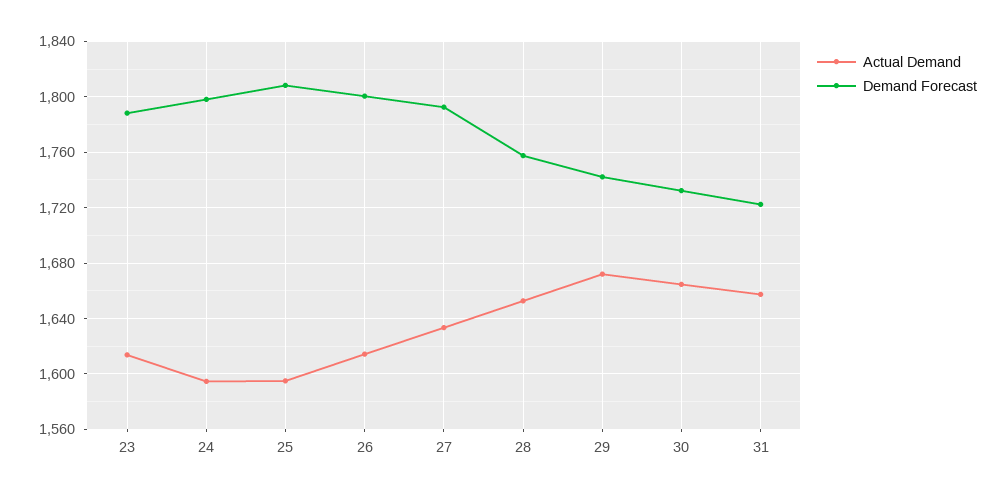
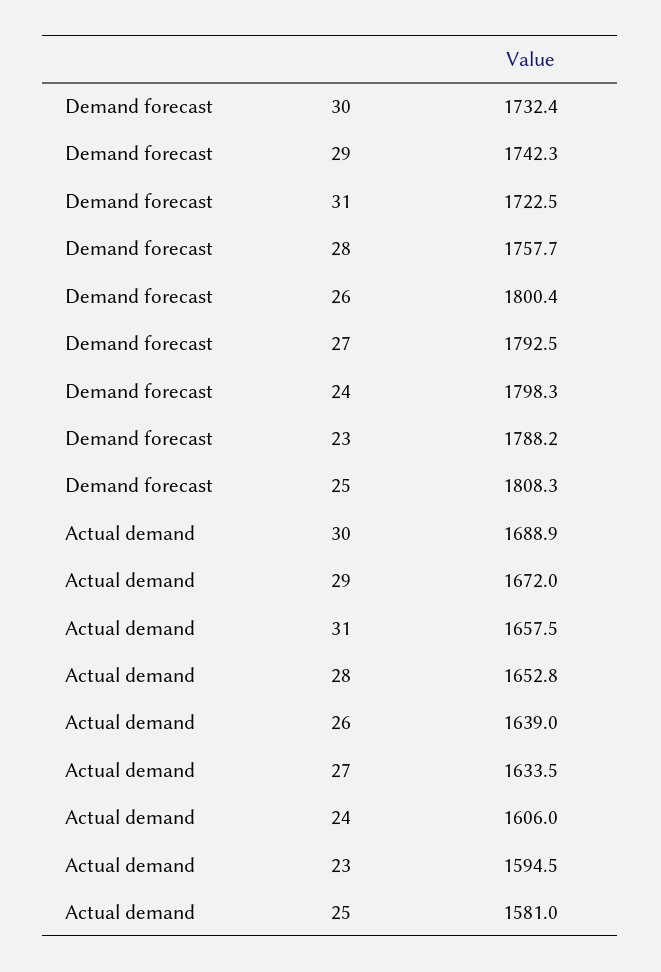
  {
    "Actual Demand": {
-     "23": 1615,
+     "23": 1594.5,
-     "24": 1595,
+     "24": 1606,
-     "25": 1595,
+     "25": 1581,
-     "26": 1615,
+     "26": 1639,
      "27": 1633.5,
      "28": 1652.8,
      "29": 1672,
-     "30": 1665,
+     "30": 1688.9,
      "31": 1657.5
    },
    "Demand Forecast": {
      "23": 1788.2,
      "24": 1798.3,
      "25": 1808.3,
      "26": 1800.4,
      "27": 1792.5,
      "28": 1757.7,
      "29": 1742.3,
      "30": 1732.4,
      "31": 1722.5
    }
  }

